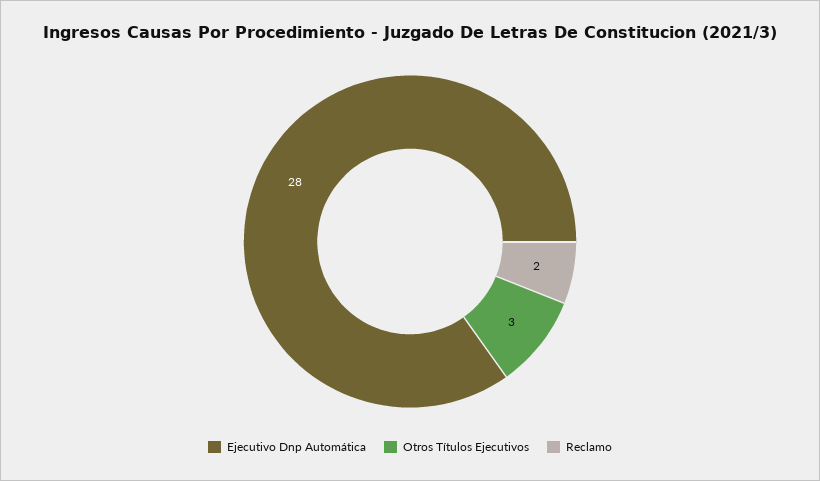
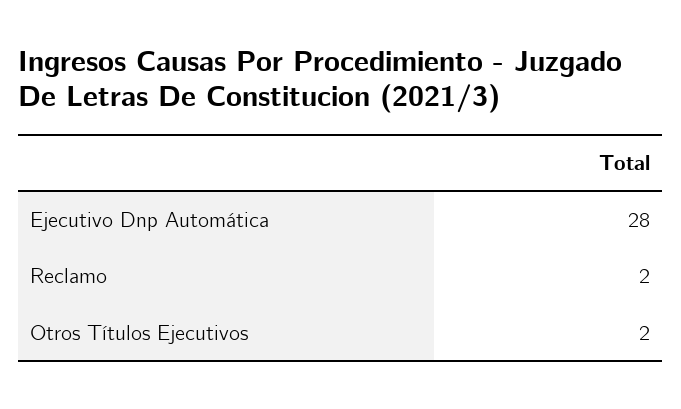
  {
    "Ejecutivo Dnp Automática": 28,
-   "Otros Títulos Ejecutivos": 3,
+   "Otros Títulos Ejecutivos": 2,
    "Reclamo": 2
  }

